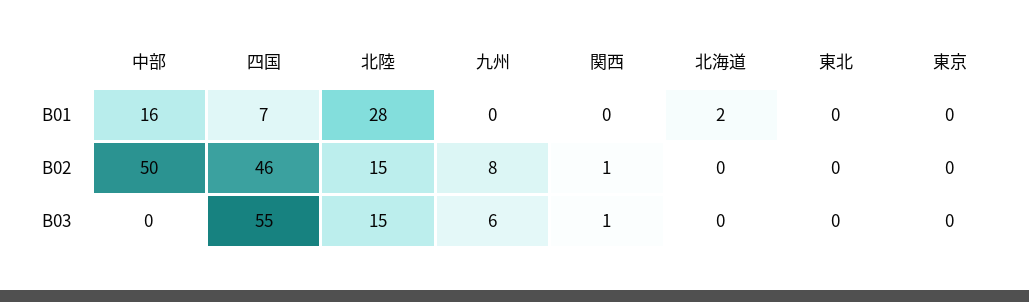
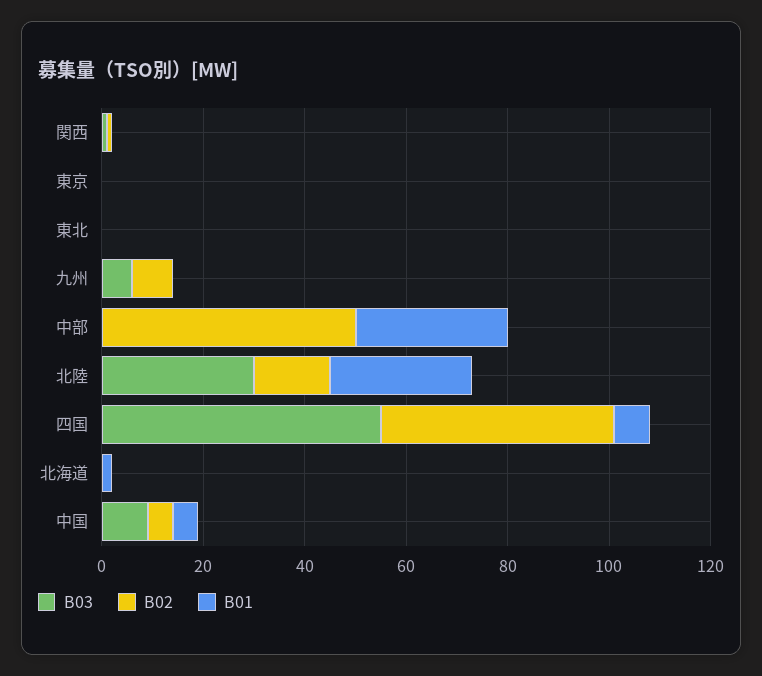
  {
    "B01": {
-     "中部": 16,
+     "中部": 30,
      "四国": 7,
      "北陸": 28,
      "九州": 0,
      "関西": 0,
      "北海道": 2,
      "東北": 0,
-     "東京": 0
+     "東京": 0,
+     "中国": 5
    },
    "B02": {
      "中部": 50,
      "四国": 46,
      "北陸": 15,
      "九州": 8,
      "関西": 1,
      "北海道": 0,
      "東北": 0,
-     "東京": 0
+     "東京": 0,
+     "中国": 5
    },
    "B03": {
      "中部": 0,
      "四国": 55,
-     "北陸": 15,
+     "北陸": 30,
      "九州": 6,
      "関西": 1,
      "北海道": 0,
      "東北": 0,
-     "東京": 0
+     "東京": 0,
+     "中国": 10
    }
  }

